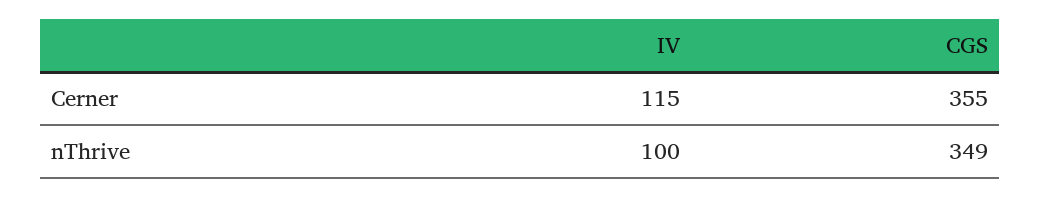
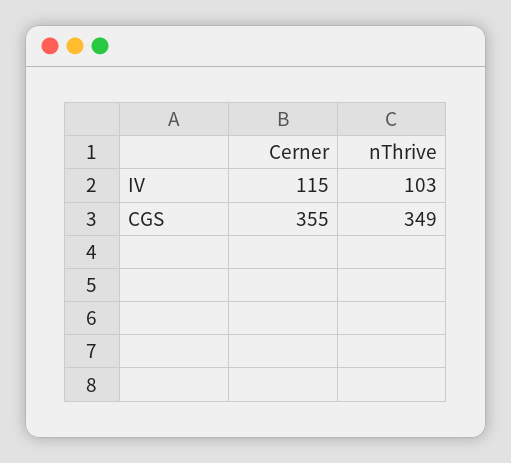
  {
    "IV": {
      "Cerner": 115,
-     "nThrive": 100
+     "nThrive": 103
    },
    "CGS": {
      "Cerner": 355,
      "nThrive": 349
    }
  }

